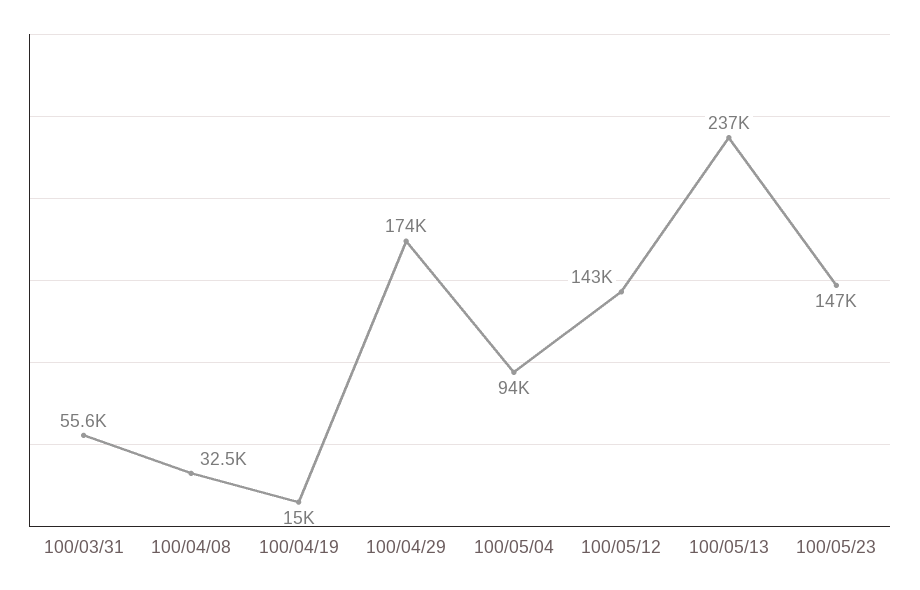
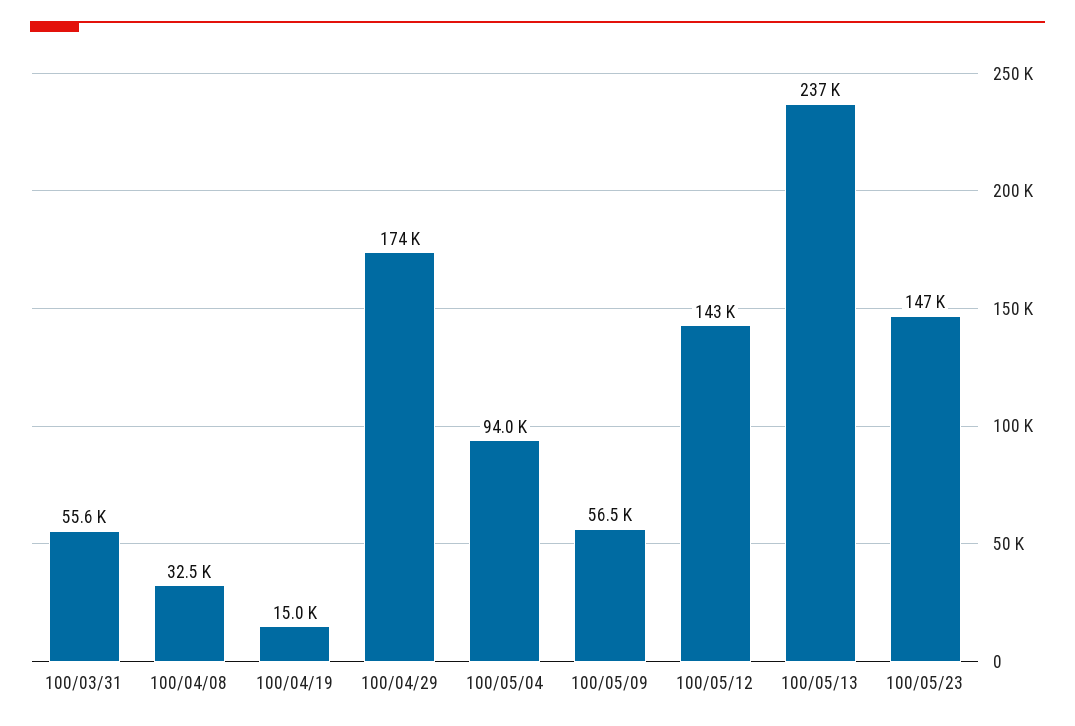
  {
    "100/03/31": 55600,
    "100/04/08": 32500,
    "100/04/19": 15000,
    "100/04/29": 174000,
    "100/05/04": 94000,
    "100/05/12": 143000,
    "100/05/13": 237000,
-   "100/05/23": 147000
+   "100/05/23": 147000,
+   "100/05/09": 56500
  }

